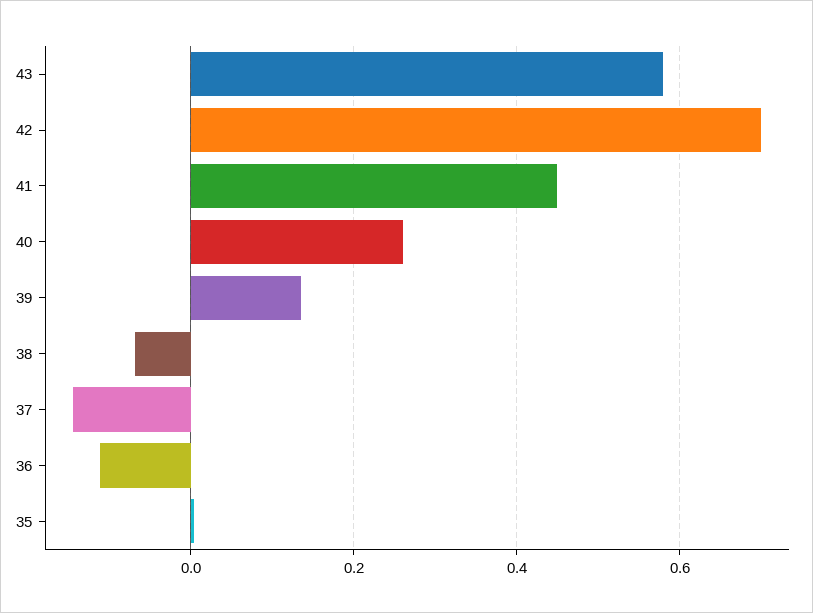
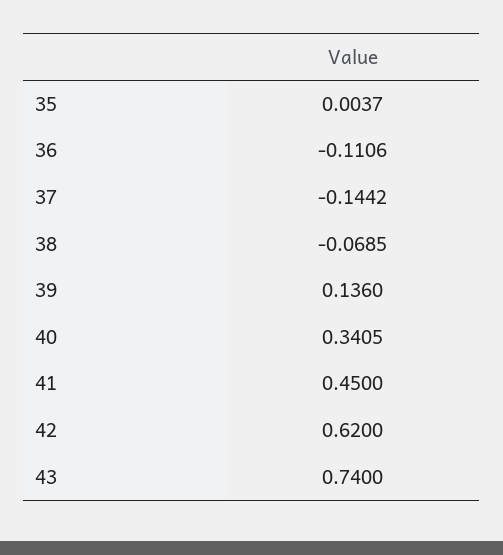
  {
-   "43": 0.58,
+   "43": 0.74,
-   "42": 0.7,
+   "42": 0.62,
    "41": 0.45,
-   "40": 0.26,
+   "40": 0.3405,
    "39": 0.136,
    "38": -0.0685,
    "37": -0.1442,
    "36": -0.1106,
    "35": 0.0037
  }

